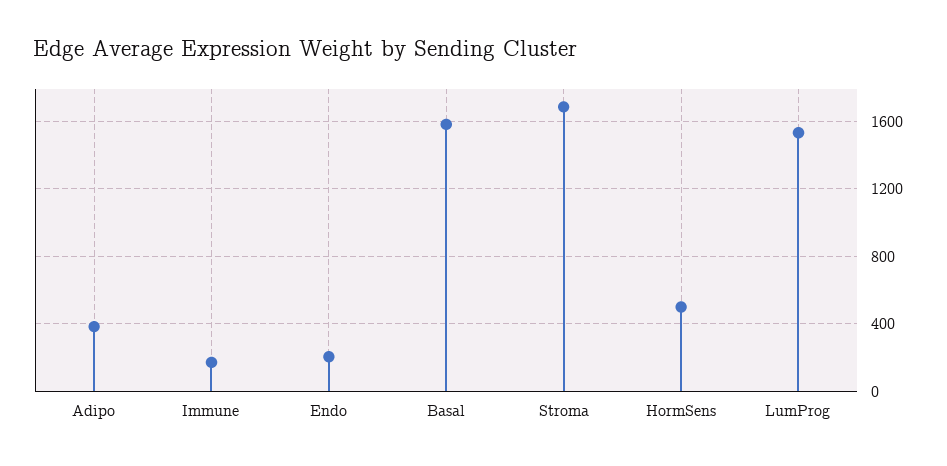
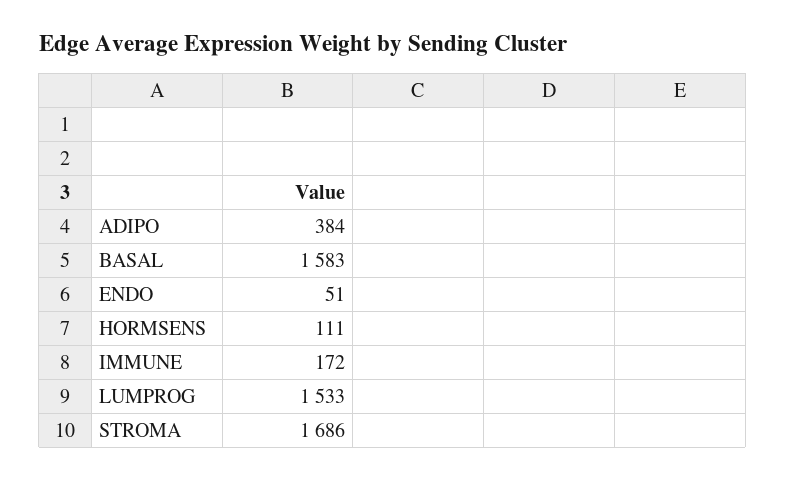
  {
    "Adipo": 384,
    "Immune": 172,
-   "Endo": 200,
+   "Endo": 51,
    "Basal": 1583,
    "Stroma": 1686,
-   "HormSens": 500,
+   "HormSens": 111,
    "LumProg": 1533
  }

